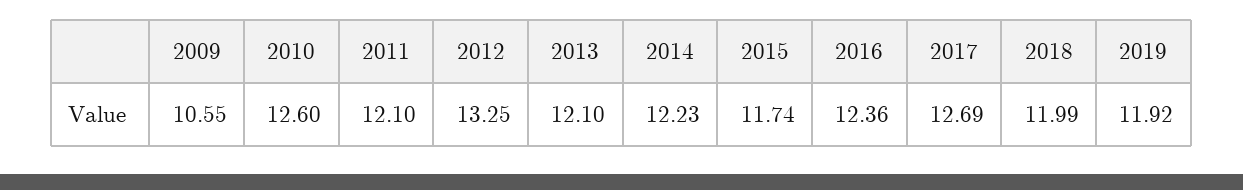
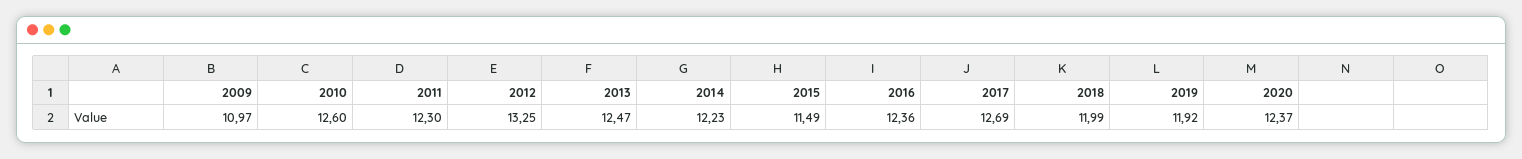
  {
-   "2009": 10.55,
+   "2009": 10.97,
    "2010": 12.6,
-   "2011": 12.1,
+   "2011": 12.3,
    "2012": 13.25,
-   "2013": 12.1,
+   "2013": 12.47,
    "2014": 12.23,
-   "2015": 11.74,
+   "2015": 11.49,
    "2016": 12.36,
    "2017": 12.69,
    "2018": 11.99,
-   "2019": 11.92
+   "2019": 11.92,
+   "2020": 12.37
  }

